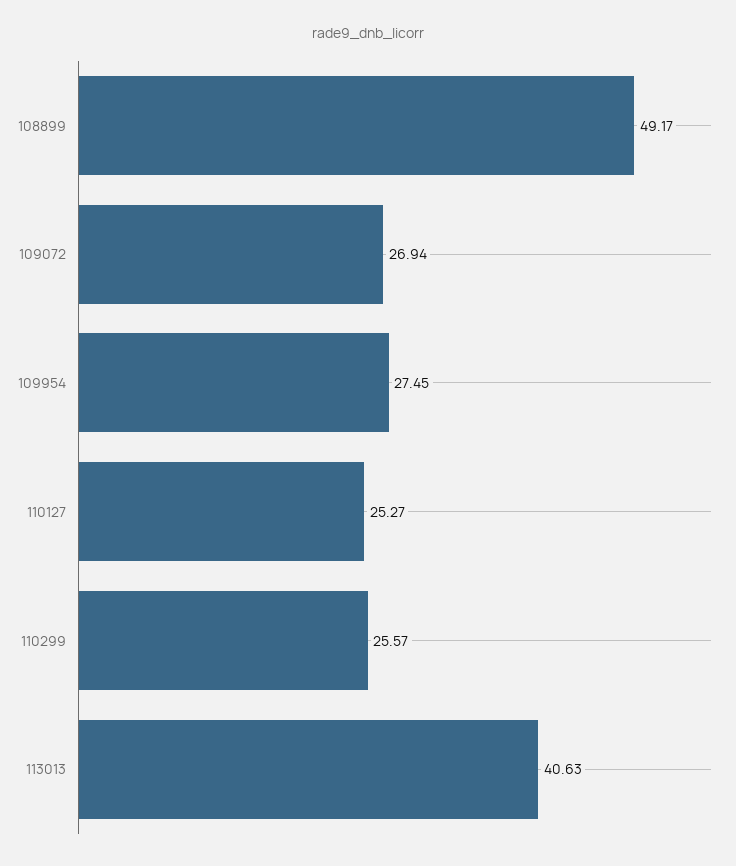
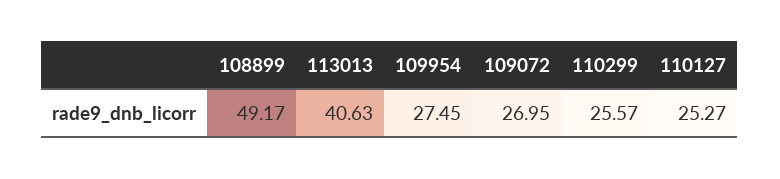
  {
    "108899": 49.17,
-   "109072": 26.94,
+   "109072": 26.95,
    "109954": 27.45,
    "110127": 25.27,
    "110299": 25.57,
    "113013": 40.63
  }

